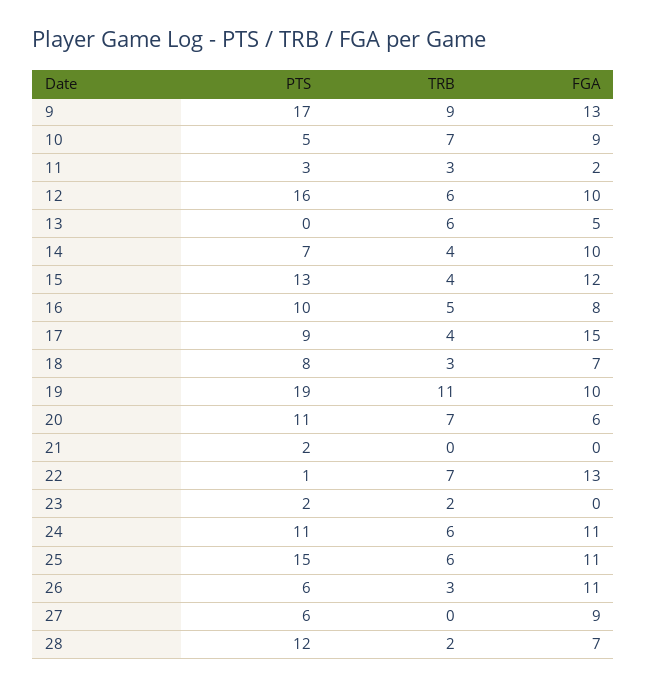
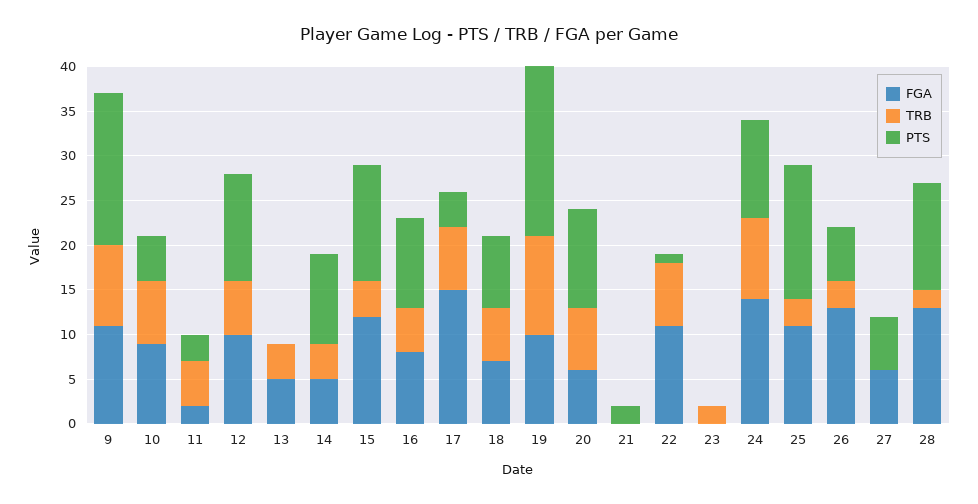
  {
    "PTS": {
      "9": 17,
      "10": 5,
      "11": 3,
-     "12": 16,
+     "12": 12,
      "13": 0,
-     "14": 7,
+     "14": 10,
      "15": 13,
      "16": 10,
-     "17": 9,
+     "17": 4,
      "18": 8,
      "19": 19,
      "20": 11,
      "21": 2,
      "22": 1,
-     "23": 2,
+     "23": 0,
      "24": 11,
      "25": 15,
      "26": 6,
      "27": 6,
      "28": 12
    },
    "TRB": {
      "9": 9,
      "10": 7,
-     "11": 3,
+     "11": 5,
      "12": 6,
-     "13": 6,
+     "13": 4,
      "14": 4,
      "15": 4,
      "16": 5,
-     "17": 4,
+     "17": 7,
-     "18": 3,
+     "18": 6,
      "19": 11,
      "20": 7,
      "21": 0,
      "22": 7,
      "23": 2,
-     "24": 6,
+     "24": 9,
-     "25": 6,
+     "25": 3,
      "26": 3,
      "27": 0,
      "28": 2
    },
    "FGA": {
-     "9": 13,
+     "9": 11,
      "10": 9,
      "11": 2,
      "12": 10,
      "13": 5,
-     "14": 10,
+     "14": 5,
      "15": 12,
      "16": 8,
      "17": 15,
      "18": 7,
      "19": 10,
      "20": 6,
      "21": 0,
-     "22": 13,
+     "22": 11,
      "23": 0,
-     "24": 11,
+     "24": 14,
      "25": 11,
-     "26": 11,
+     "26": 13,
-     "27": 9,
+     "27": 6,
-     "28": 7
+     "28": 13
    }
  }

